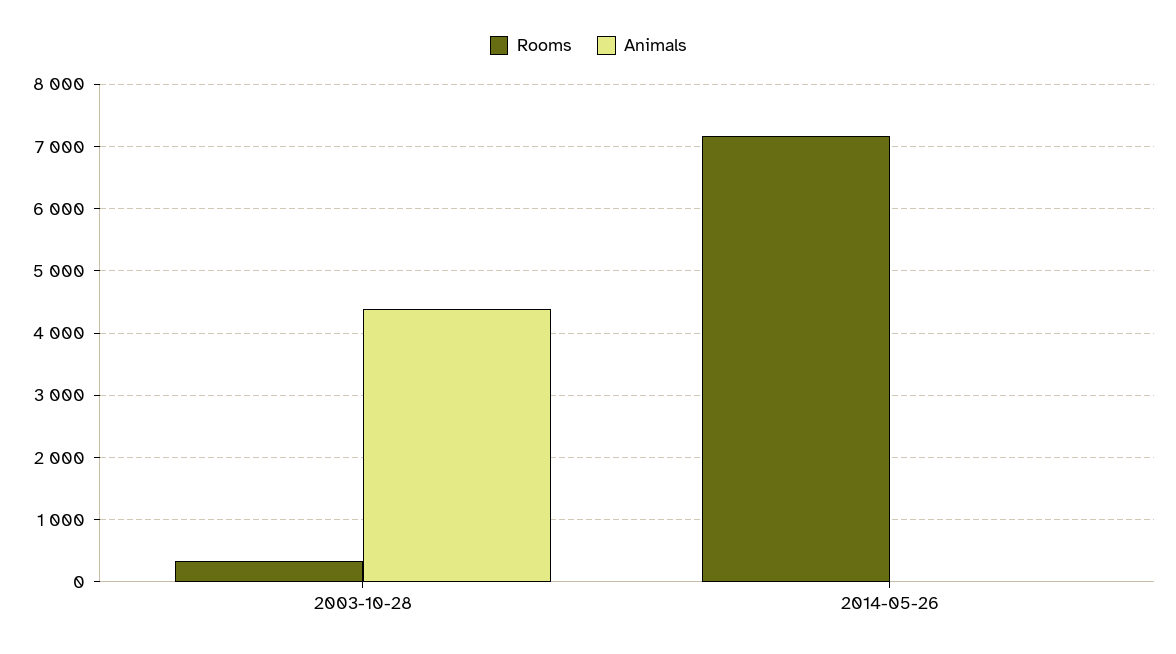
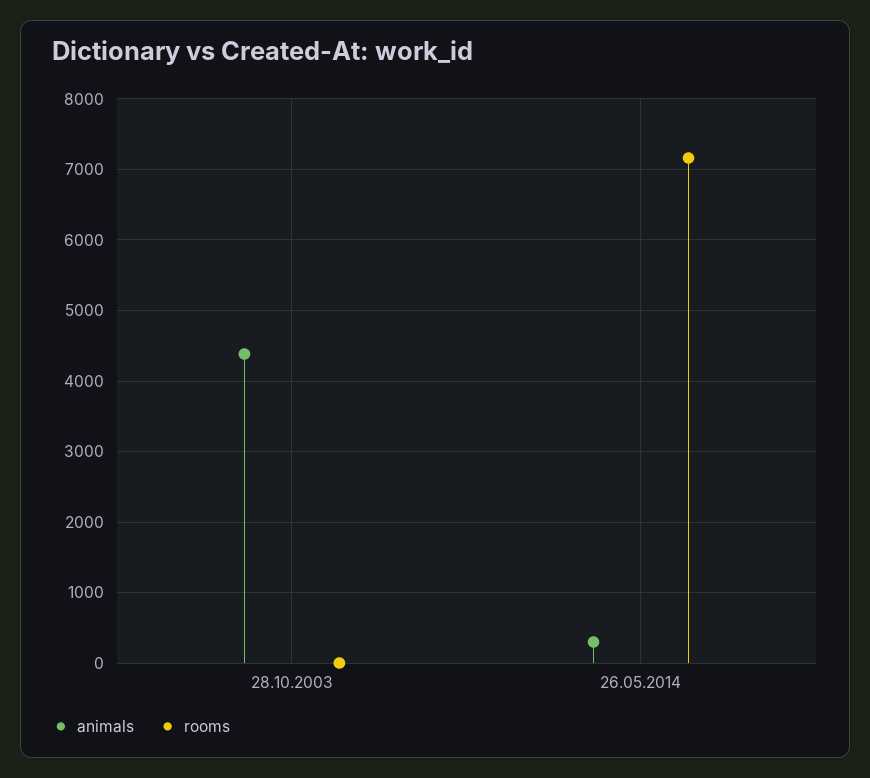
  {
    "Rooms": {
-     "2003-10-28": 300,
+     "2003-10-28": 0,
      "2014-05-26": 7200
    },
    "Animals": {
      "2003-10-28": 4400,
-     "2014-05-26": 0
+     "2014-05-26": 300
    }
  }

